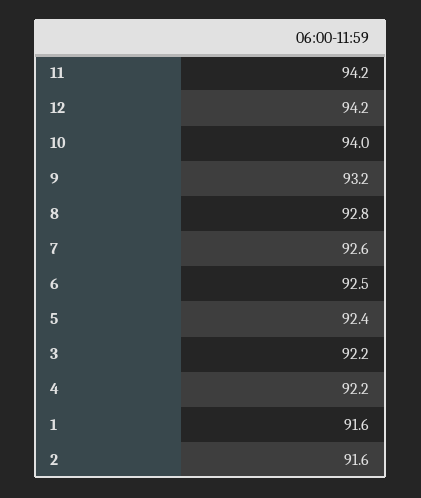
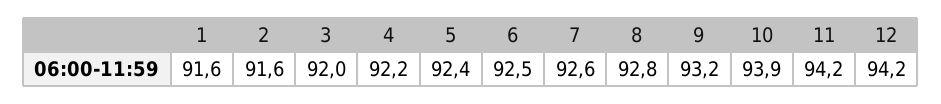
  {
    "11": 94.2,
    "12": 94.2,
-   "10": 94,
+   "10": 93.9,
    "9": 93.2,
    "8": 92.8,
    "7": 92.6,
    "6": 92.5,
    "5": 92.4,
-   "3": 92.2,
+   "3": 92,
    "4": 92.2,
    "1": 91.6,
    "2": 91.6
  }

